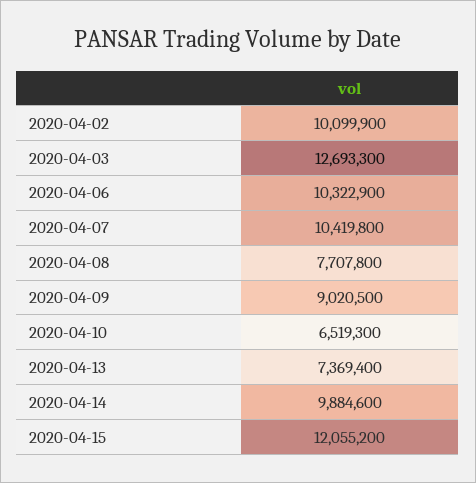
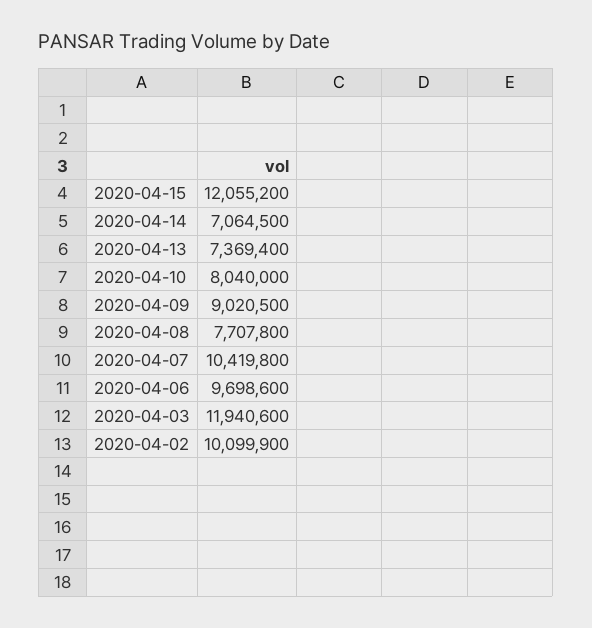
  {
    "2020-04-02": 10099900,
-   "2020-04-03": 12693300,
+   "2020-04-03": 11940600,
-   "2020-04-06": 10322900,
+   "2020-04-06": 9698600,
    "2020-04-07": 10419800,
    "2020-04-08": 7707800,
    "2020-04-09": 9020500,
-   "2020-04-10": 6519300,
+   "2020-04-10": 8040000,
    "2020-04-13": 7369400,
-   "2020-04-14": 9884600,
+   "2020-04-14": 7064500,
    "2020-04-15": 12055200
  }

